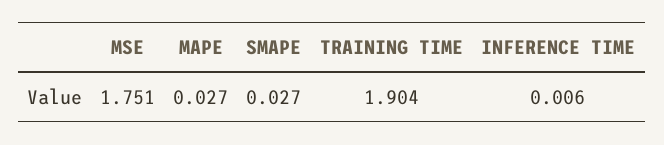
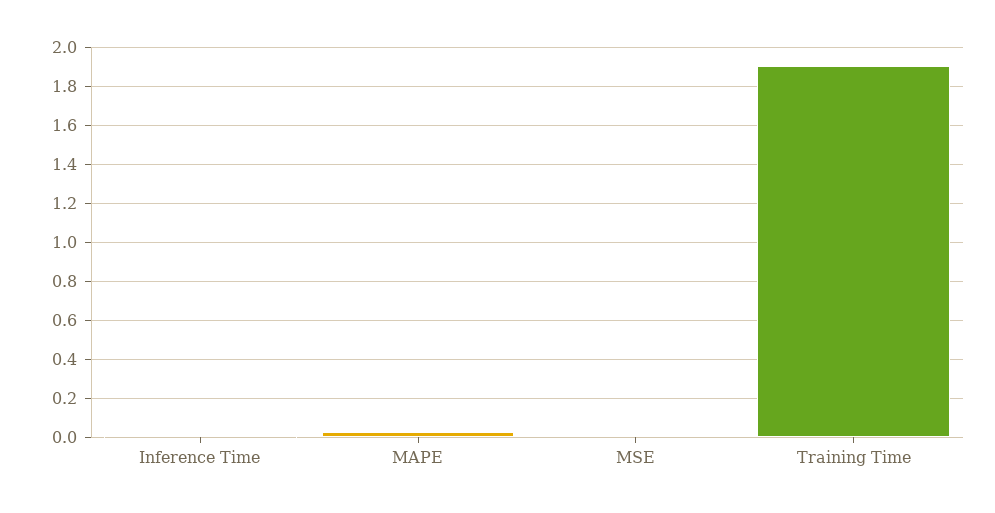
  {
-   "MSE": 1.751,
+   "MSE": 0,
    "MAPE": 0.027,
-   "SMAPE": 0.027,
    "TRAINING TIME": 1.904,
    "INFERENCE TIME": 0.006
  }

